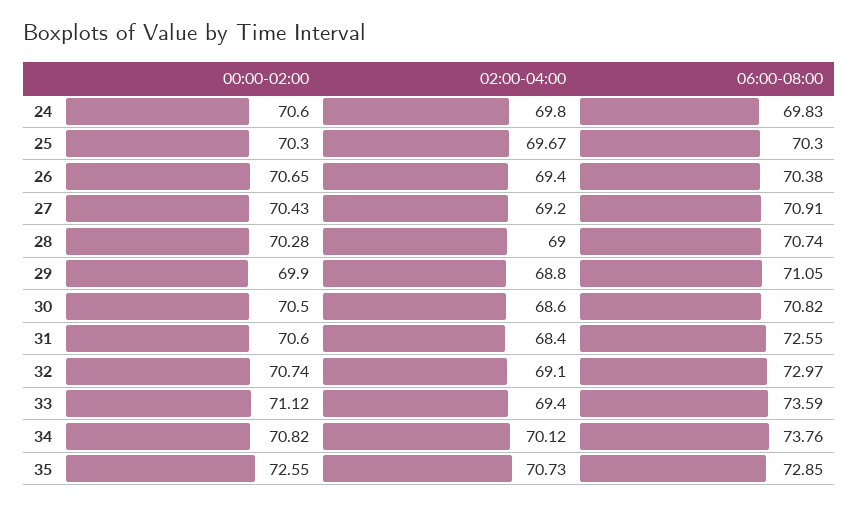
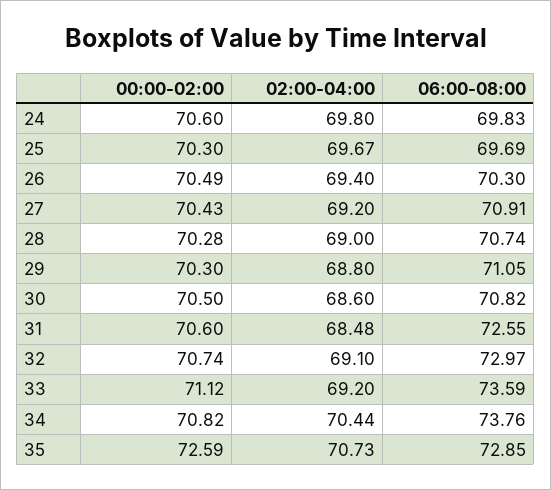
  {
    "00:00-02:00": {
      "24": 70.6,
      "25": 70.3,
-     "26": 70.65,
+     "26": 70.49,
      "27": 70.43,
      "28": 70.28,
-     "29": 69.9,
+     "29": 70.3,
      "30": 70.5,
      "31": 70.6,
      "32": 70.74,
      "33": 71.12,
      "34": 70.82,
-     "35": 72.55
+     "35": 72.59
    },
    "02:00-04:00": {
      "24": 69.8,
      "25": 69.67,
      "26": 69.4,
      "27": 69.2,
      "28": 69,
      "29": 68.8,
      "30": 68.6,
-     "31": 68.4,
+     "31": 68.48,
      "32": 69.1,
-     "33": 69.4,
+     "33": 69.2,
-     "34": 70.12,
+     "34": 70.44,
      "35": 70.73
    },
    "06:00-08:00": {
      "24": 69.83,
-     "25": 70.3,
+     "25": 69.69,
-     "26": 70.38,
+     "26": 70.3,
      "27": 70.91,
      "28": 70.74,
      "29": 71.05,
      "30": 70.82,
      "31": 72.55,
      "32": 72.97,
      "33": 73.59,
      "34": 73.76,
      "35": 72.85
    }
  }

